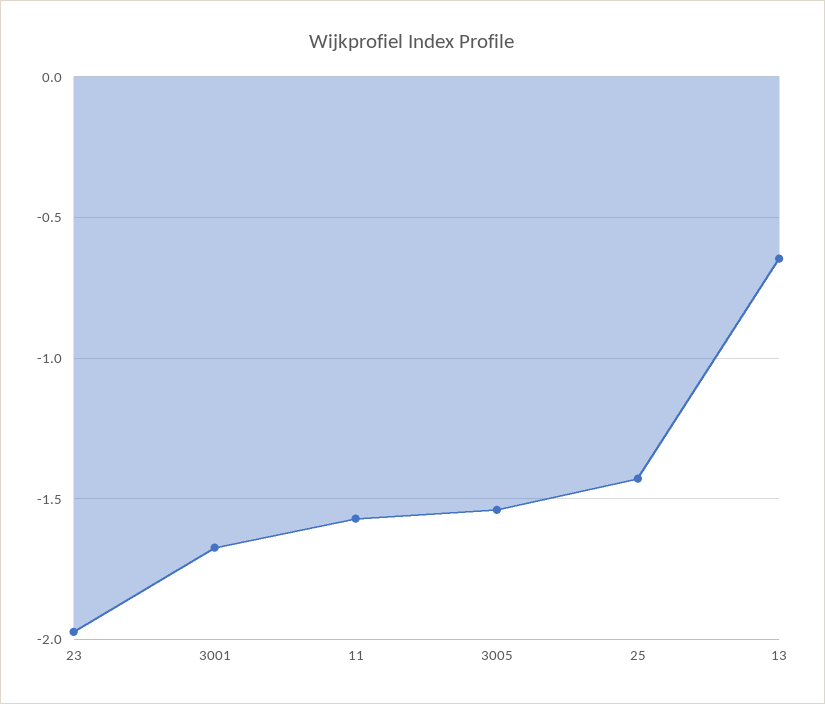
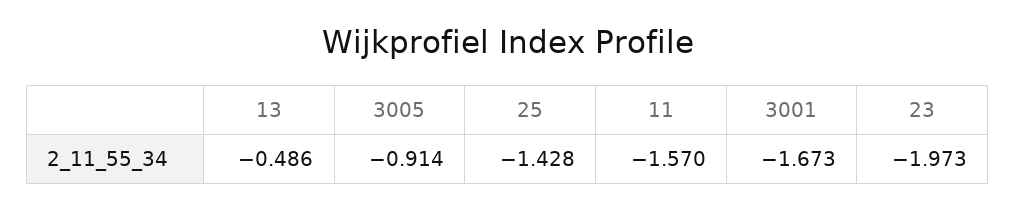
  {
    "23": -1.973,
    "3001": -1.673,
    "11": -1.57,
-   "3005": -1.55,
+   "3005": -0.914,
    "25": -1.428,
-   "13": -0.65
+   "13": -0.486
  }

